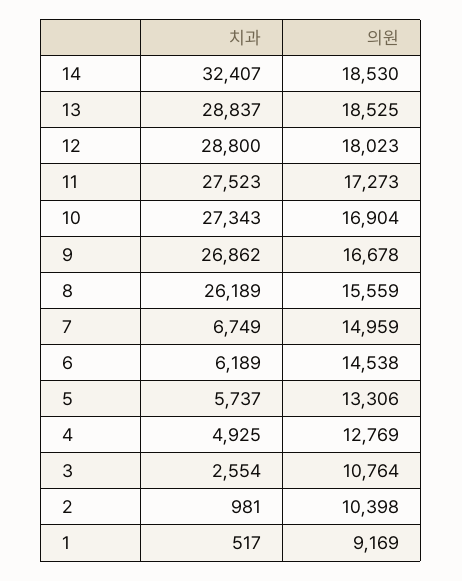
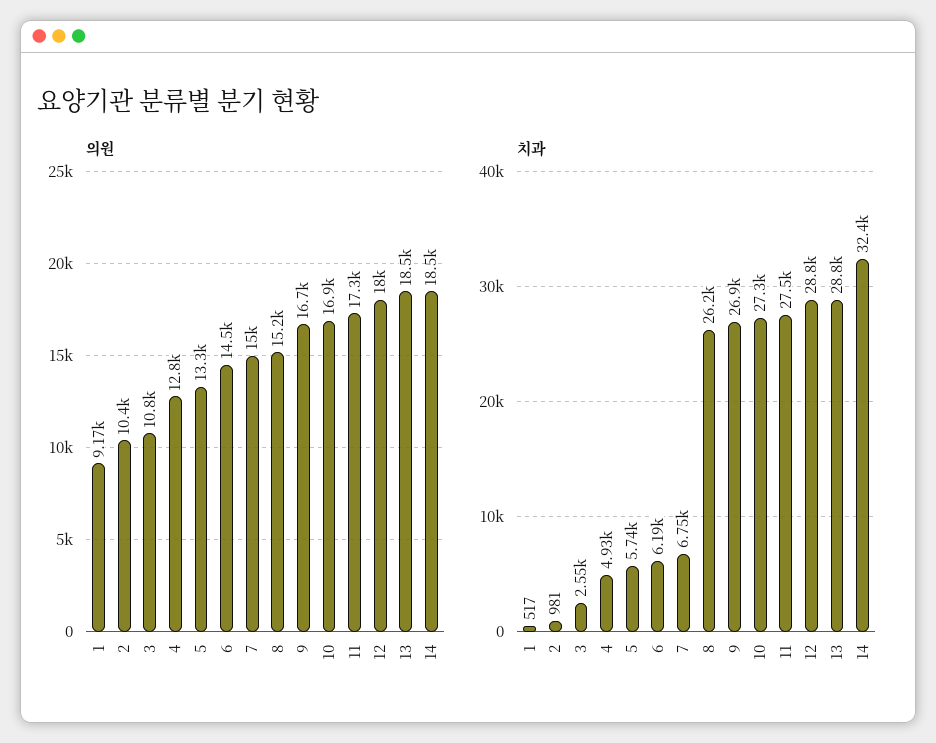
  {
    "치과": {
      "14": 32407,
      "13": 28837,
      "12": 28800,
      "11": 27523,
      "10": 27343,
      "9": 26862,
      "8": 26189,
      "7": 6749,
      "6": 6189,
      "5": 5737,
      "4": 4925,
      "3": 2554,
      "2": 981,
      "1": 517
    },
    "의원": {
      "14": 18530,
      "13": 18525,
      "12": 18023,
      "11": 17273,
      "10": 16904,
      "9": 16678,
-     "8": 15559,
+     "8": 15200,
      "7": 14959,
      "6": 14538,
      "5": 13306,
      "4": 12769,
      "3": 10764,
      "2": 10398,
      "1": 9169
    }
  }

